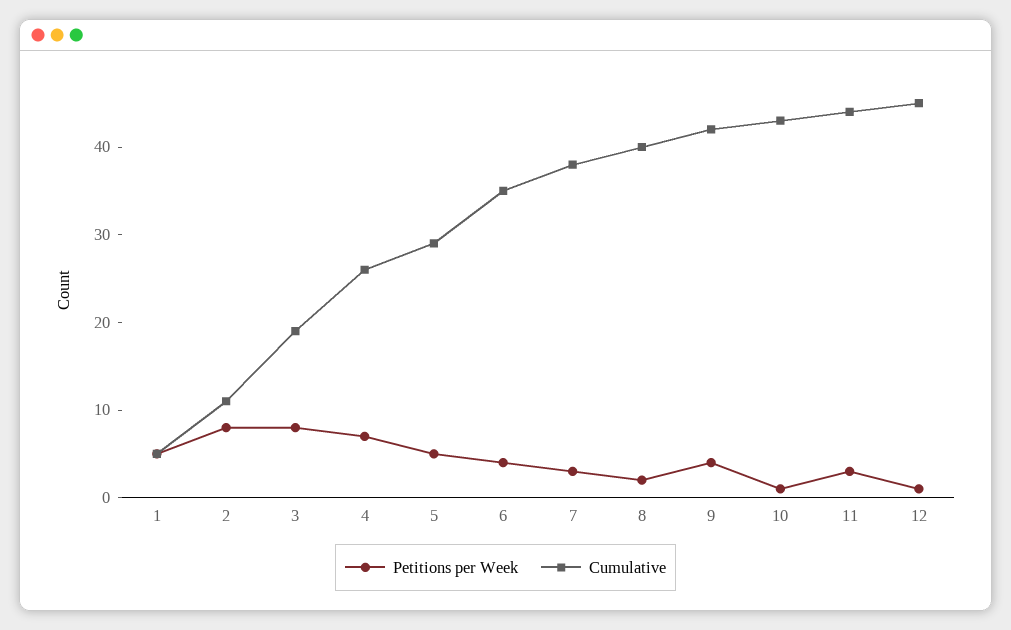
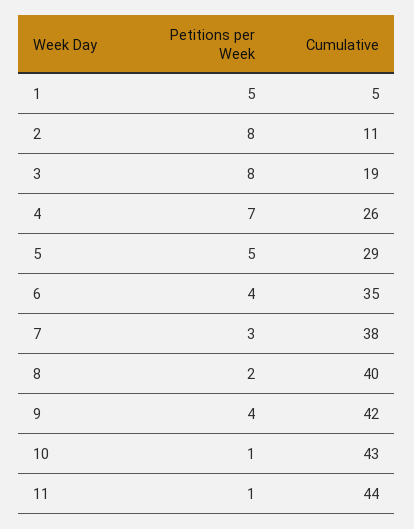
  {
    "Petitions per Week": {
      "1": 5,
      "2": 8,
      "3": 8,
      "4": 7,
      "5": 5,
      "6": 4,
      "7": 3,
      "8": 2,
      "9": 4,
      "10": 1,
-     "11": 3,
+     "11": 1
-     "12": 1
    },
    "Cumulative": {
      "1": 5,
      "2": 11,
      "3": 19,
      "4": 26,
      "5": 29,
      "6": 35,
      "7": 38,
      "8": 40,
      "9": 42,
      "10": 43,
-     "11": 44,
+     "11": 44
-     "12": 45
    }
  }

